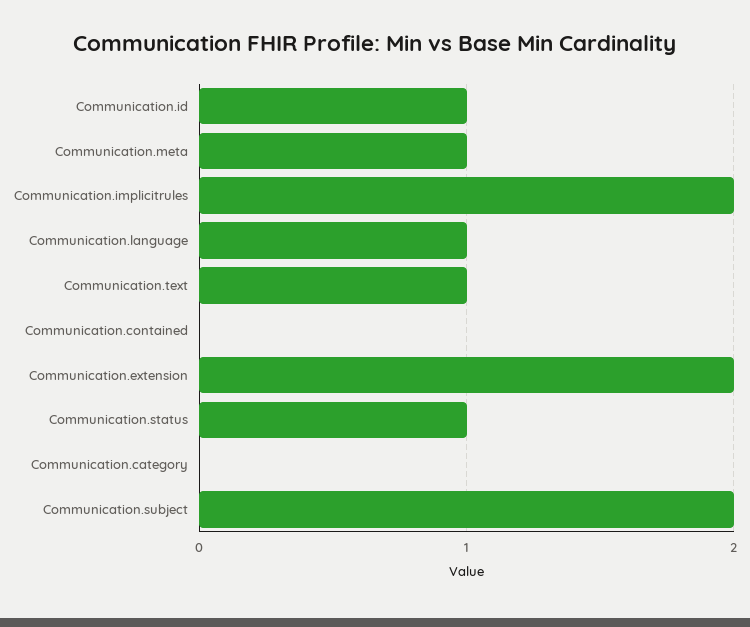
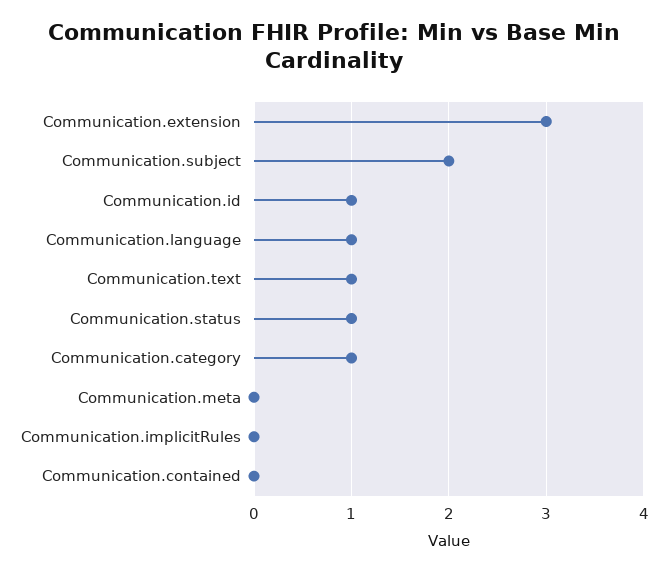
  {
    "Communication.id": 1,
-   "Communication.meta": 1,
+   "Communication.meta": 0,
-   "Communication.implicitrules": 2,
+   "Communication.implicitrules": 0,
    "Communication.language": 1,
    "Communication.text": 1,
    "Communication.contained": 0,
-   "Communication.extension": 2,
+   "Communication.extension": 3,
    "Communication.status": 1,
-   "Communication.category": 0,
+   "Communication.category": 1,
    "Communication.subject": 2
  }

